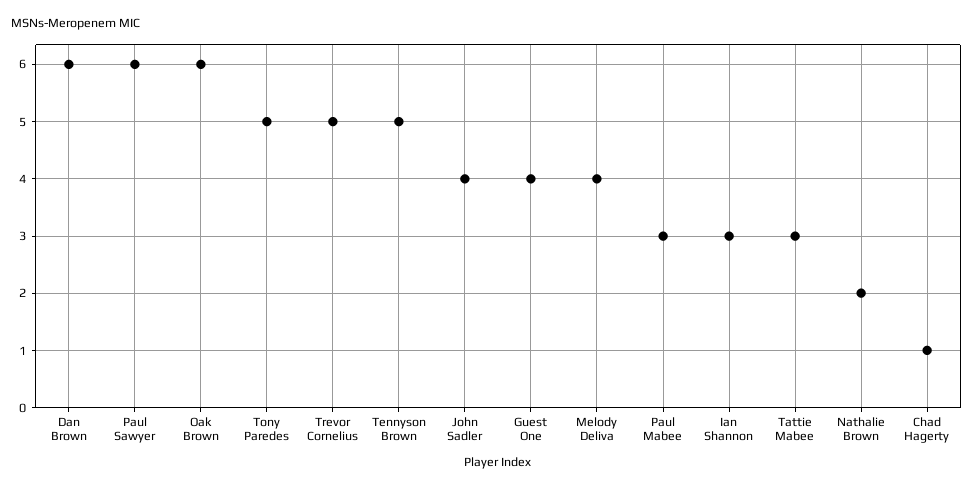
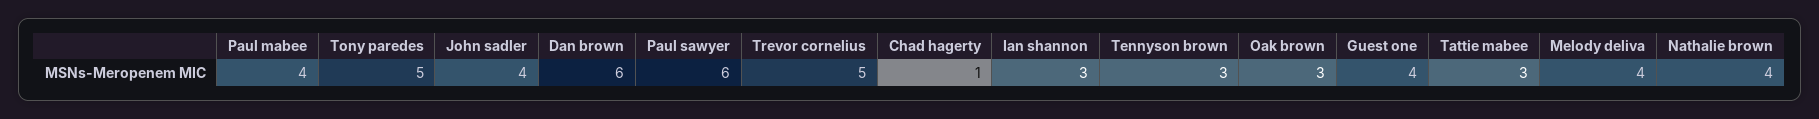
  {
    "Dan Brown": 6,
    "Paul Sawyer": 6,
-   "Oak Brown": 6,
+   "Oak Brown": 3,
    "Tony Paredes": 5,
    "Trevor Cornelius": 5,
-   "Tennyson Brown": 5,
+   "Tennyson Brown": 3,
    "John Sadler": 4,
    "Guest One": 4,
    "Melody Deliva": 4,
-   "Paul Mabee": 3,
+   "Paul Mabee": 4,
    "Ian Shannon": 3,
    "Tattie Mabee": 3,
-   "Nathalie Brown": 2,
+   "Nathalie Brown": 4,
    "Chad Hagerty": 1
  }

